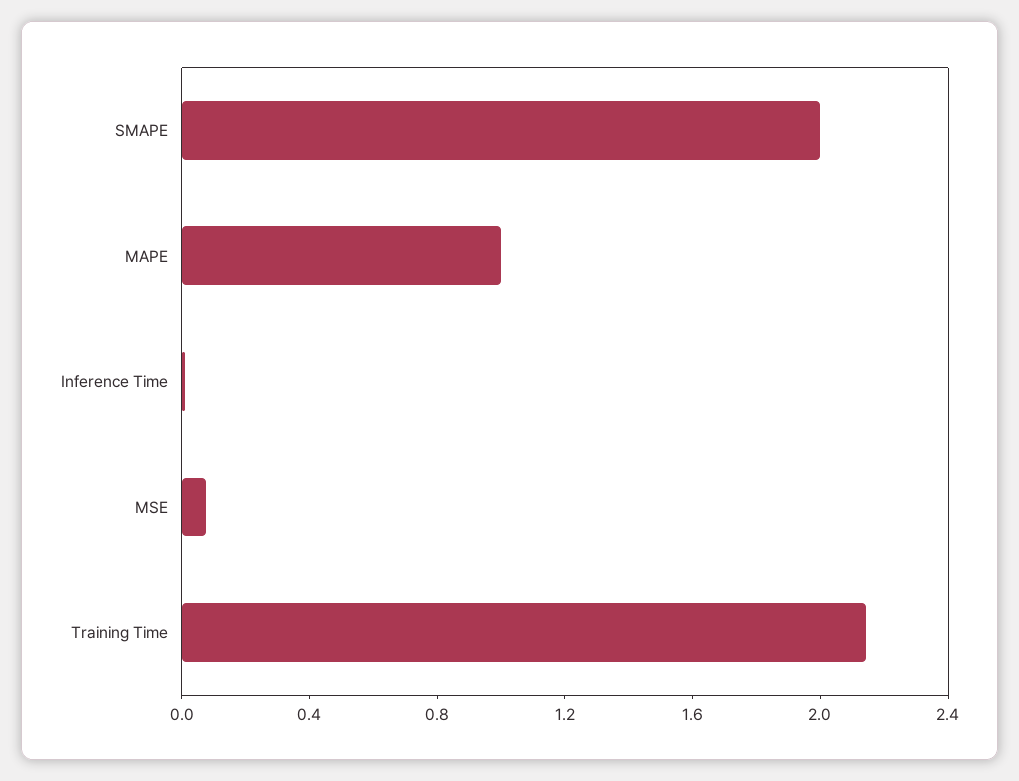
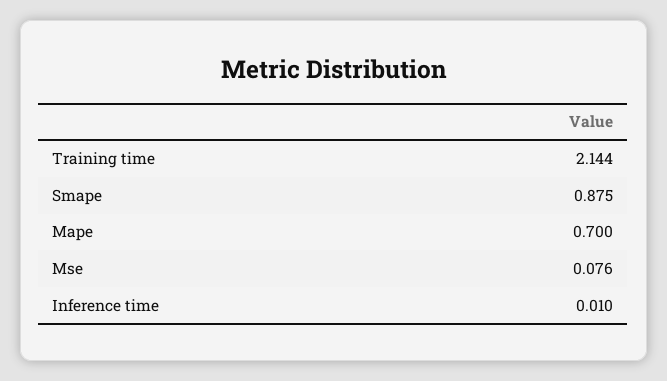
  {
-   "SMAPE": 2,
+   "SMAPE": 0.875,
-   "MAPE": 1,
+   "MAPE": 0.7,
    "Inference Time": 0.01,
    "MSE": 0.076,
    "Training Time": 2.144
  }

